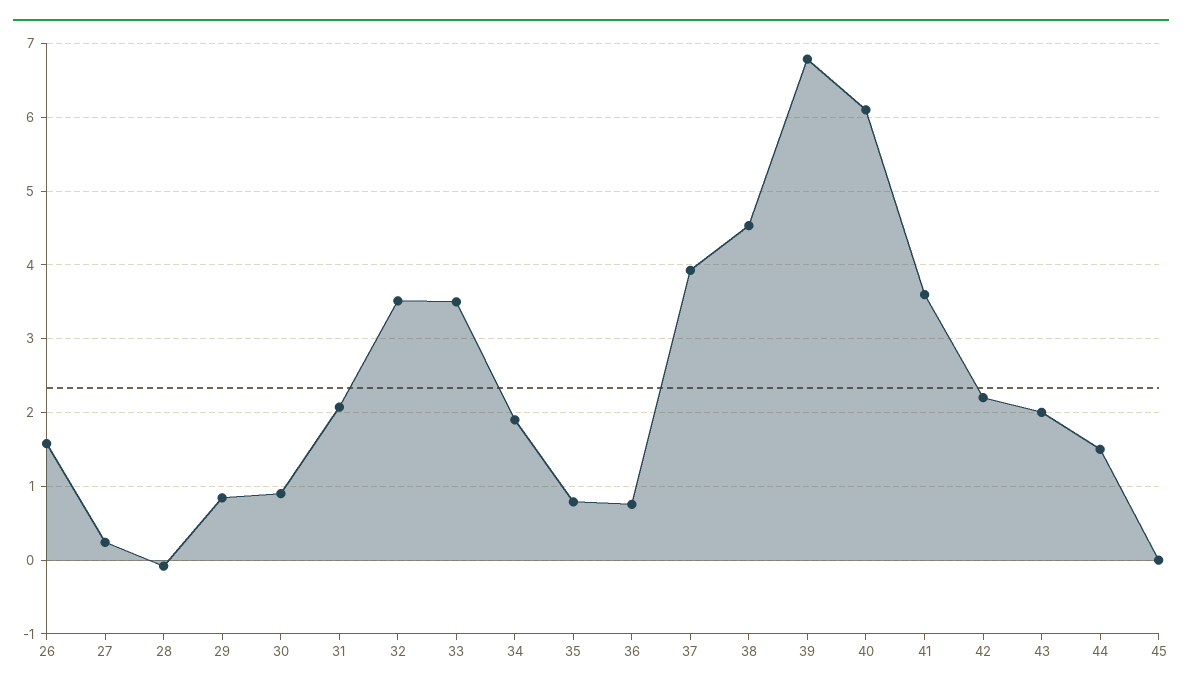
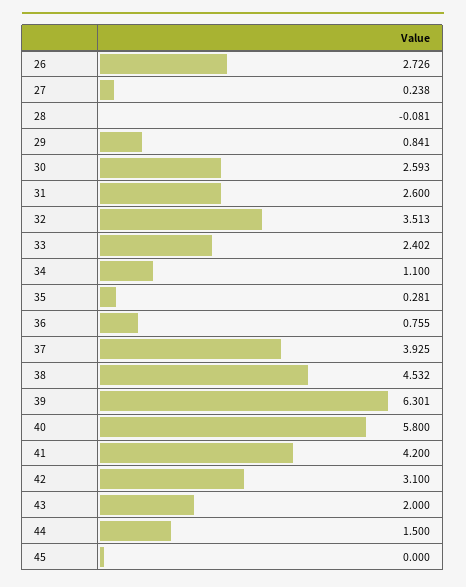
  {
-   "26": 1.6,
+   "26": 2.726,
    "27": 0.238,
    "28": -0.081,
    "29": 0.841,
-   "30": 0.9,
+   "30": 2.593,
-   "31": 2.1,
+   "31": 2.6,
    "32": 3.513,
-   "33": 3.5,
+   "33": 2.402,
-   "34": 1.9,
+   "34": 1.1,
-   "35": 0.8,
+   "35": 0.281,
    "36": 0.755,
    "37": 3.925,
    "38": 4.532,
-   "39": 6.8,
+   "39": 6.301,
-   "40": 6.1,
+   "40": 5.8,
-   "41": 3.6,
+   "41": 4.2,
-   "42": 2.2,
+   "42": 3.1,
    "43": 2,
    "44": 1.5,
    "45": 0
  }

